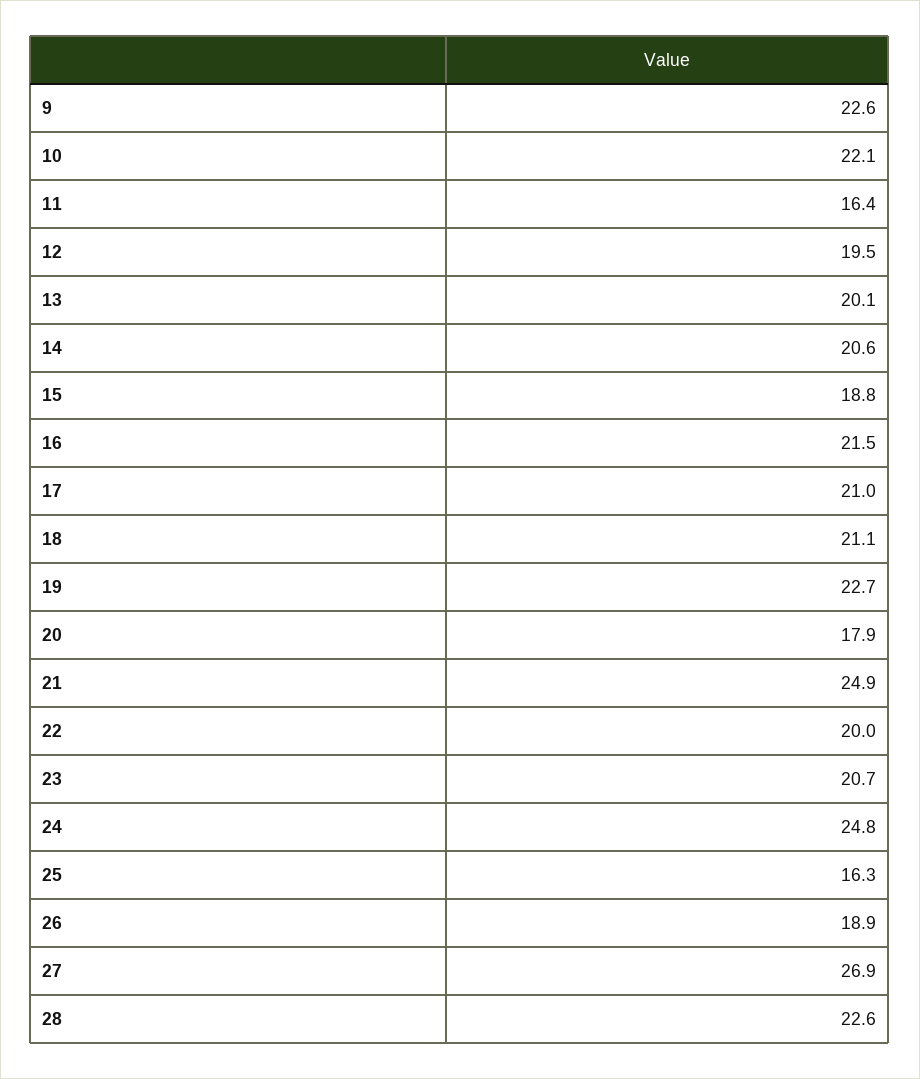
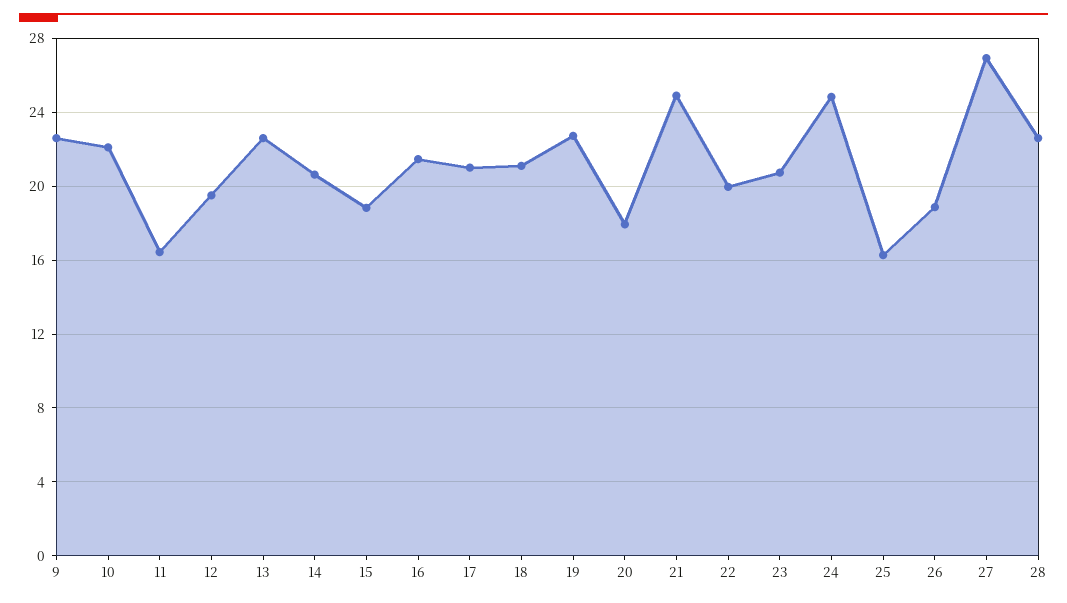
  {
    "9": 22.6,
    "10": 22.1,
    "11": 16.4,
    "12": 19.5,
-   "13": 20.1,
+   "13": 22.5,
    "14": 20.6,
    "15": 18.8,
    "16": 21.5,
    "17": 21,
    "18": 21.1,
    "19": 22.7,
    "20": 17.9,
    "21": 24.9,
    "22": 20,
    "23": 20.7,
    "24": 24.8,
    "25": 16.3,
    "26": 18.9,
    "27": 26.9,
    "28": 22.6
  }

